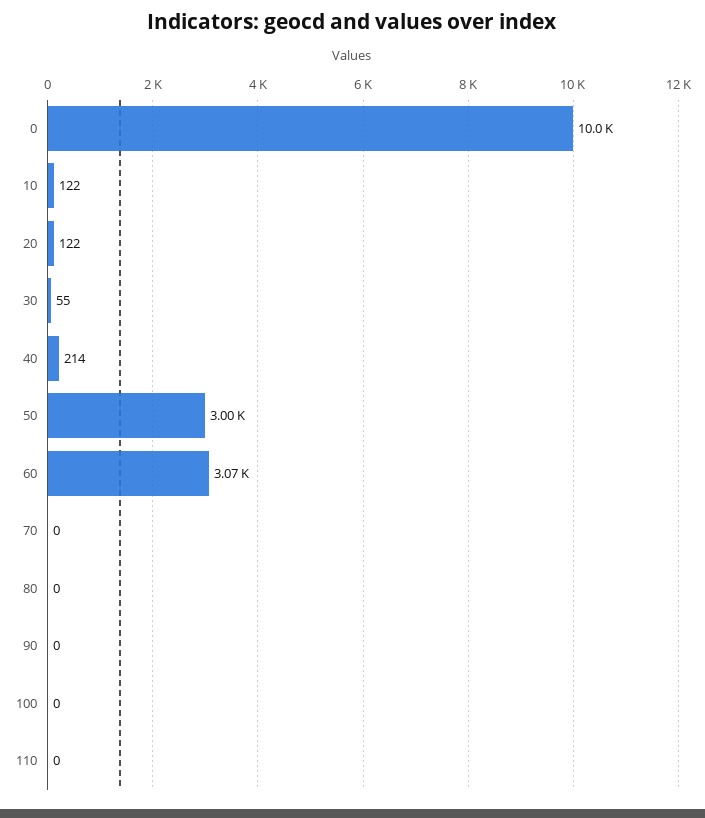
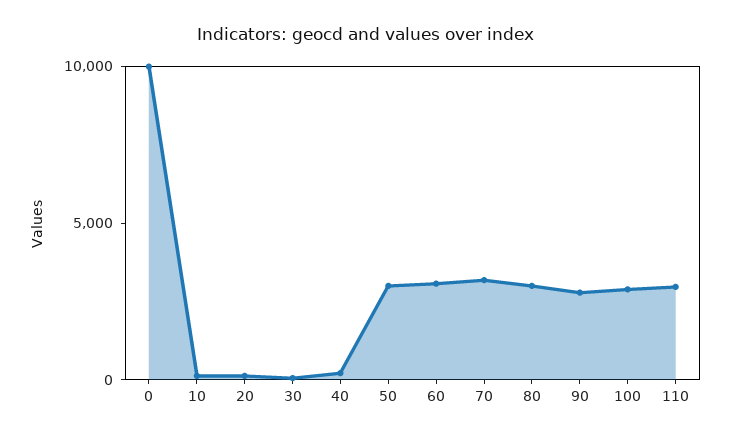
  {
    "0": 10000,
    "10": 122,
    "20": 122,
    "30": 55,
    "40": 214,
    "50": 3000,
    "60": 3070,
-   "70": 0,
+   "70": 3000,
-   "80": 0,
+   "80": 3000,
-   "90": 0,
+   "90": 3000,
-   "100": 0,
+   "100": 3000,
-   "110": 0
+   "110": 3000
  }

